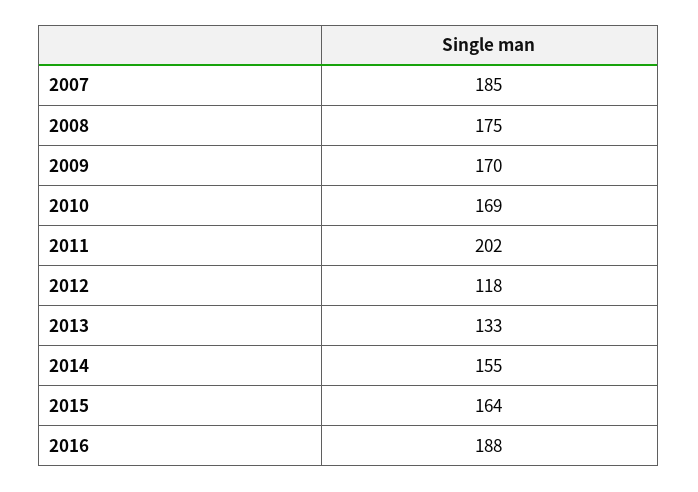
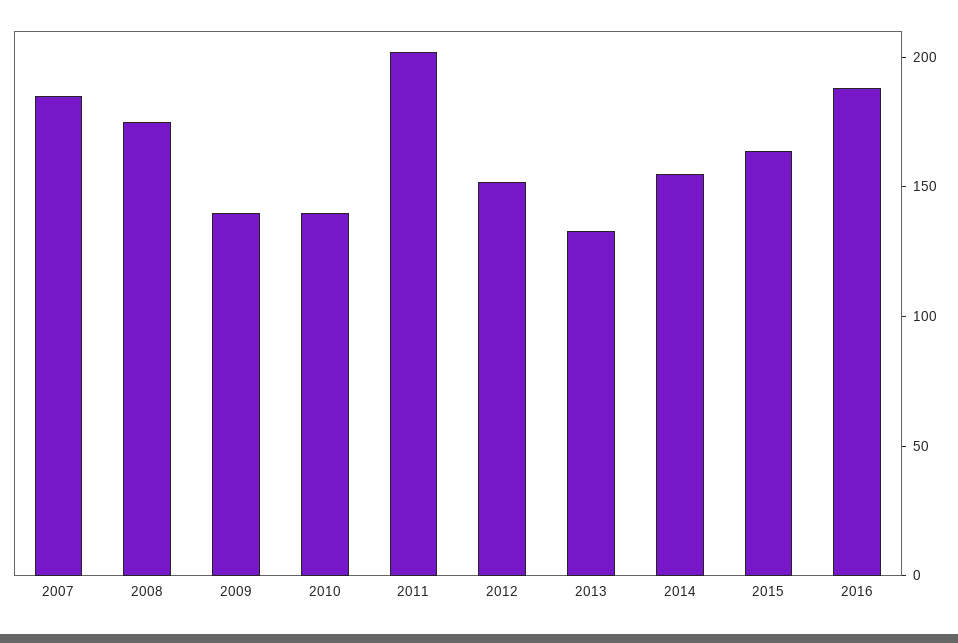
  {
    "2007": 185,
    "2008": 175,
-   "2009": 170,
+   "2009": 140,
-   "2010": 169,
+   "2010": 140,
    "2011": 202,
-   "2012": 118,
+   "2012": 150,
    "2013": 133,
    "2014": 155,
    "2015": 164,
    "2016": 188
  }

